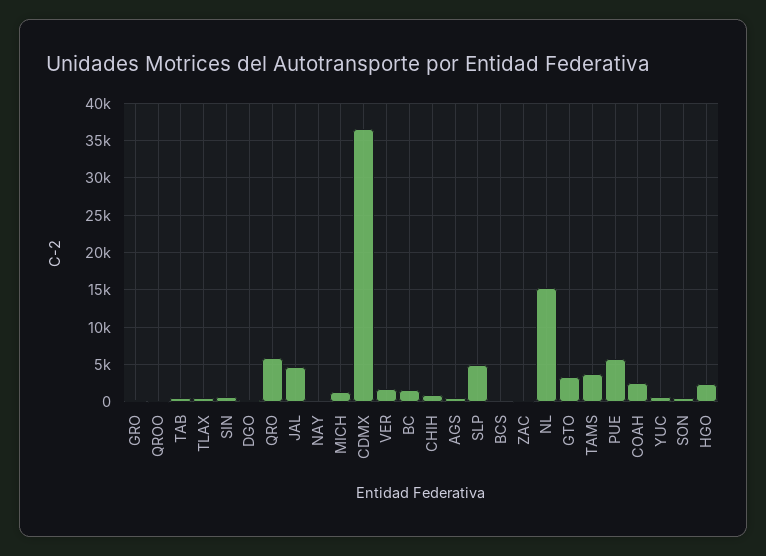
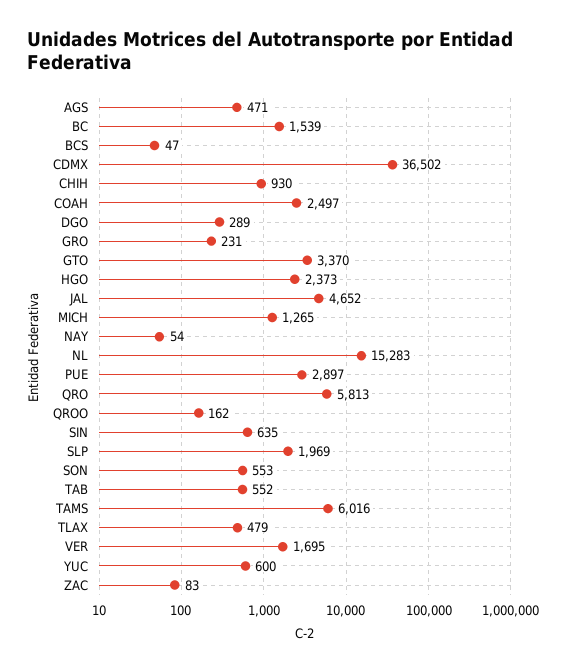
  {
    "GRO": 231,
    "QROO": 162,
    "TAB": 552,
    "TLAX": 479,
    "SIN": 635,
    "DGO": 289,
    "QRO": 5813,
    "JAL": 4652,
    "NAY": 54,
    "MICH": 1265,
    "CDMX": 36502,
    "VER": 1695,
    "BC": 1539,
    "CHIH": 930,
    "AGS": 471,
-   "SLP": 5000,
+   "SLP": 1969,
    "BCS": 47,
    "ZAC": 83,
    "NL": 15283,
    "GTO": 3370,
-   "TAMS": 4000,
+   "TAMS": 6016,
-   "PUE": 6000,
+   "PUE": 2897,
    "COAH": 2497,
    "YUC": 600,
    "SON": 553,
    "HGO": 2373
  }

